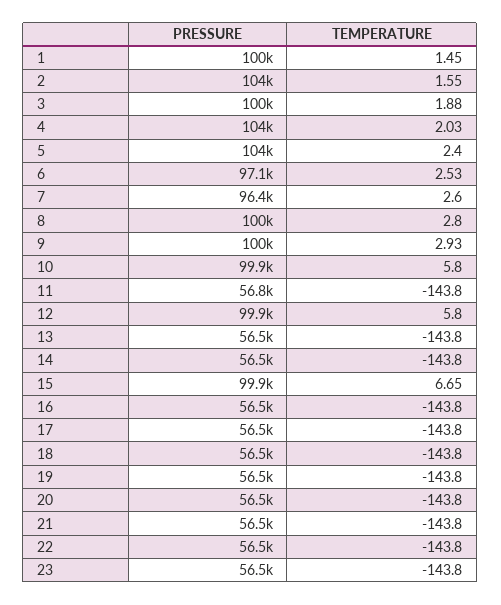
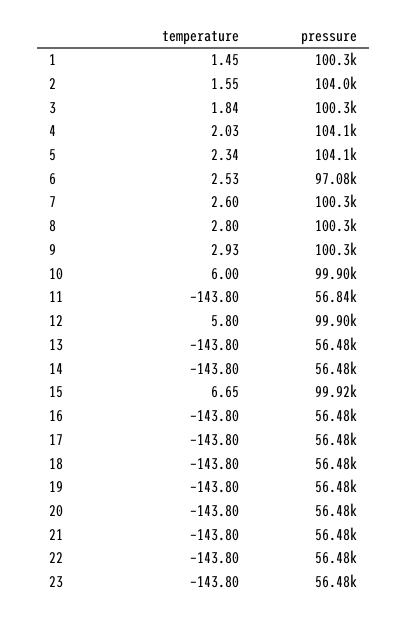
  {
    "PRESSURE": {
      "1": 100300,
      "2": 104000,
      "3": 100300,
      "4": 104100,
      "5": 104100,
      "6": 97080,
-     "7": 96400,
+     "7": 100300,
      "8": 100300,
      "9": 100300,
      "10": 99900,
      "11": 56840,
      "12": 99900,
      "13": 56480,
      "14": 56480,
      "15": 99920,
      "16": 56480,
      "17": 56480,
      "18": 56480,
      "19": 56480,
      "20": 56480,
      "21": 56480,
      "22": 56480,
      "23": 56480
    },
    "TEMPERATURE": {
      "1": 1.45,
      "2": 1.55,
-     "3": 1.88,
+     "3": 1.84,
      "4": 2.03,
-     "5": 2.4,
+     "5": 2.34,
      "6": 2.53,
      "7": 2.6,
      "8": 2.8,
      "9": 2.93,
-     "10": 5.8,
+     "10": 6,
      "11": -143.8,
      "12": 5.8,
      "13": -143.8,
      "14": -143.8,
      "15": 6.65,
      "16": -143.8,
      "17": -143.8,
      "18": -143.8,
      "19": -143.8,
      "20": -143.8,
      "21": -143.8,
      "22": -143.8,
      "23": -143.8
    }
  }

